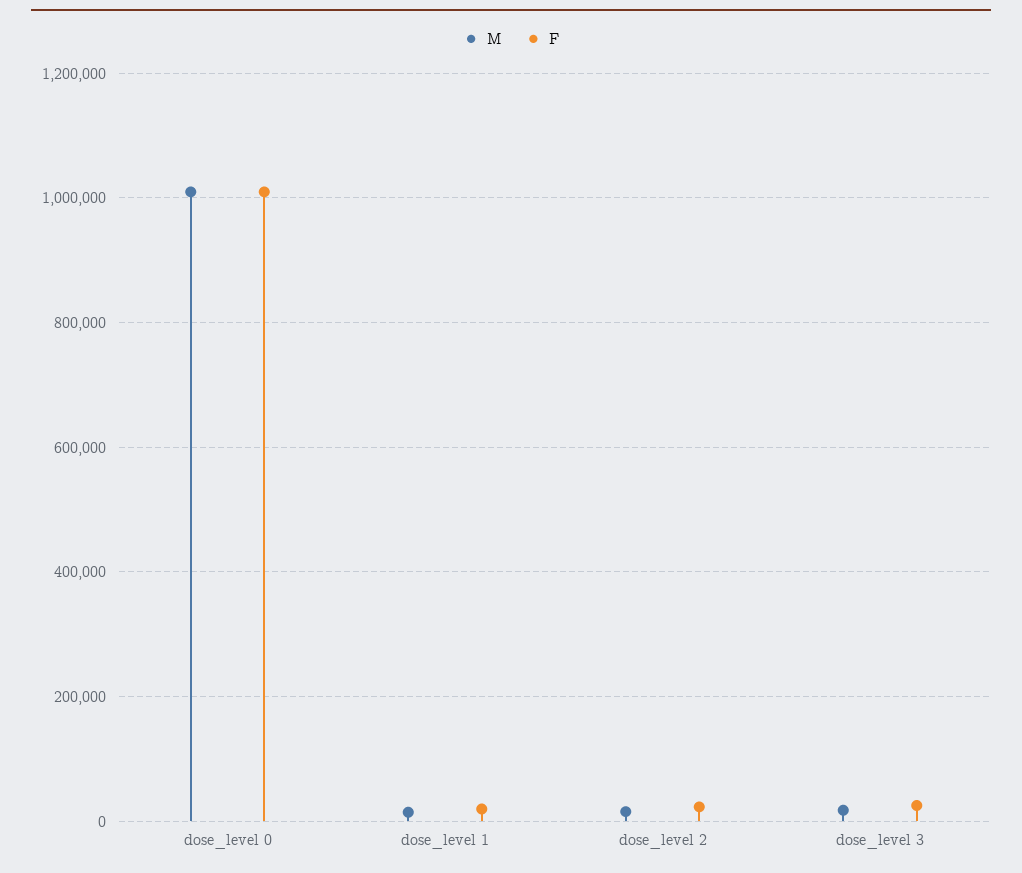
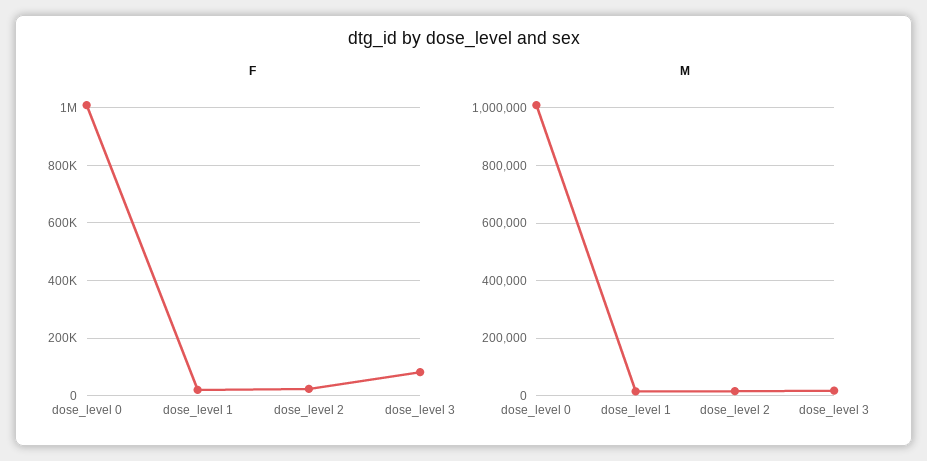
  {
    "M": {
      "dose_level 0": 1000000,
      "dose_level 1": 20000,
      "dose_level 2": 20000,
      "dose_level 3": 20000
    },
    "F": {
      "dose_level 0": 1000000,
      "dose_level 1": 20000,
      "dose_level 2": 20000,
-     "dose_level 3": 20000
+     "dose_level 3": 75000
    }
  }

